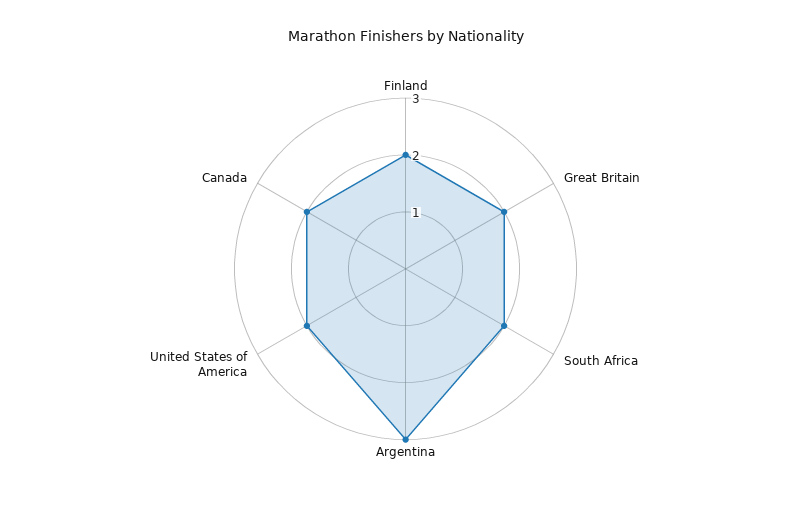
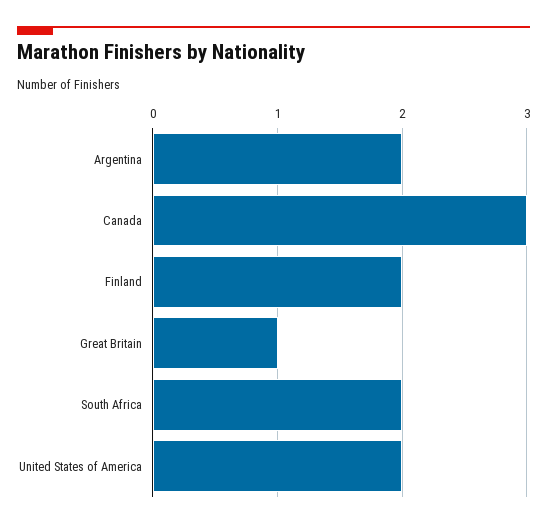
  {
    "Finland": 2,
-   "Great Britain": 2,
+   "Great Britain": 1,
    "South Africa": 2,
-   "Argentina": 3,
+   "Argentina": 2,
    "United States of America": 2,
-   "Canada": 2
+   "Canada": 3
  }

